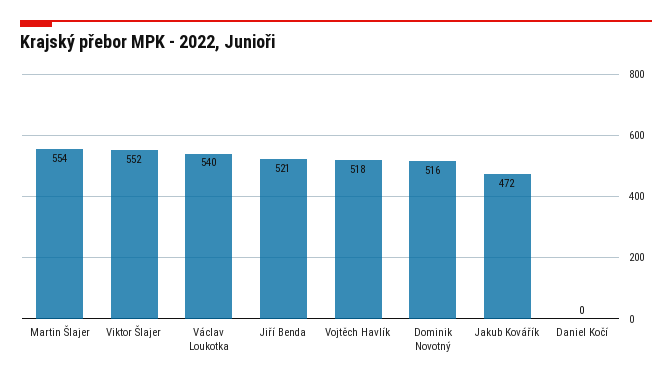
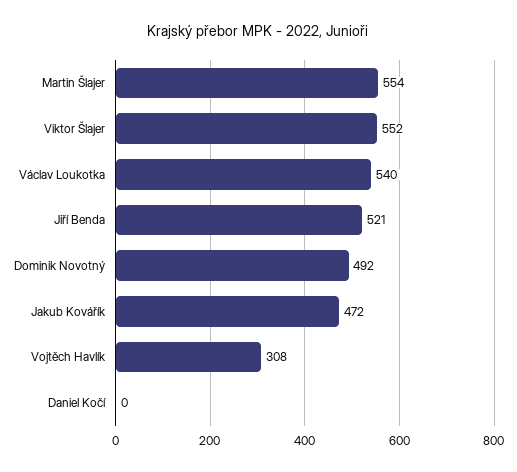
  {
    "Martin Šlajer": 554,
    "Viktor Šlajer": 552,
    "Václav Loukotka": 540,
    "Jiří Benda": 521,
-   "Vojtěch Havlík": 518,
+   "Vojtěch Havlík": 308,
-   "Dominik Novotný": 516,
+   "Dominik Novotný": 492,
    "Jakub Kovářík": 472,
    "Daniel Kočí": 0
  }

